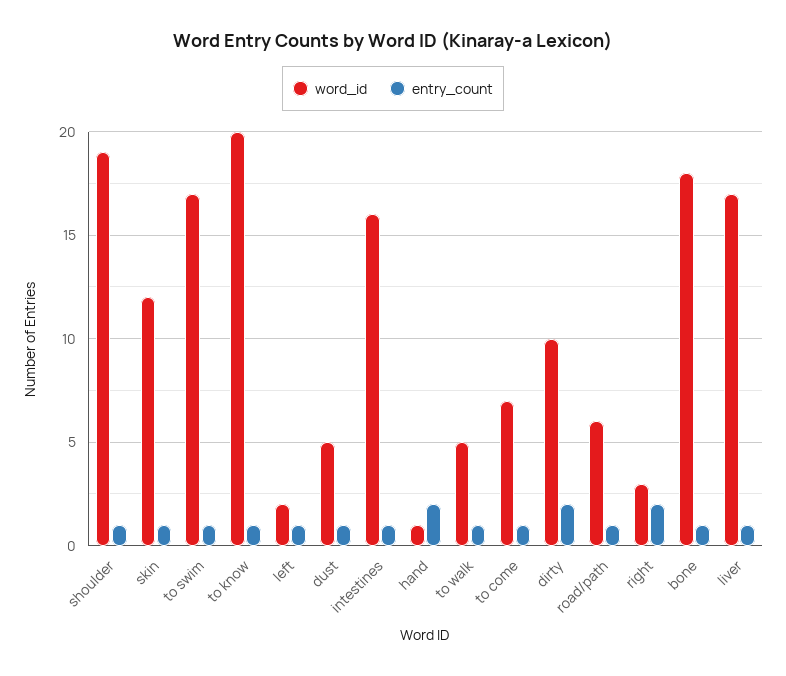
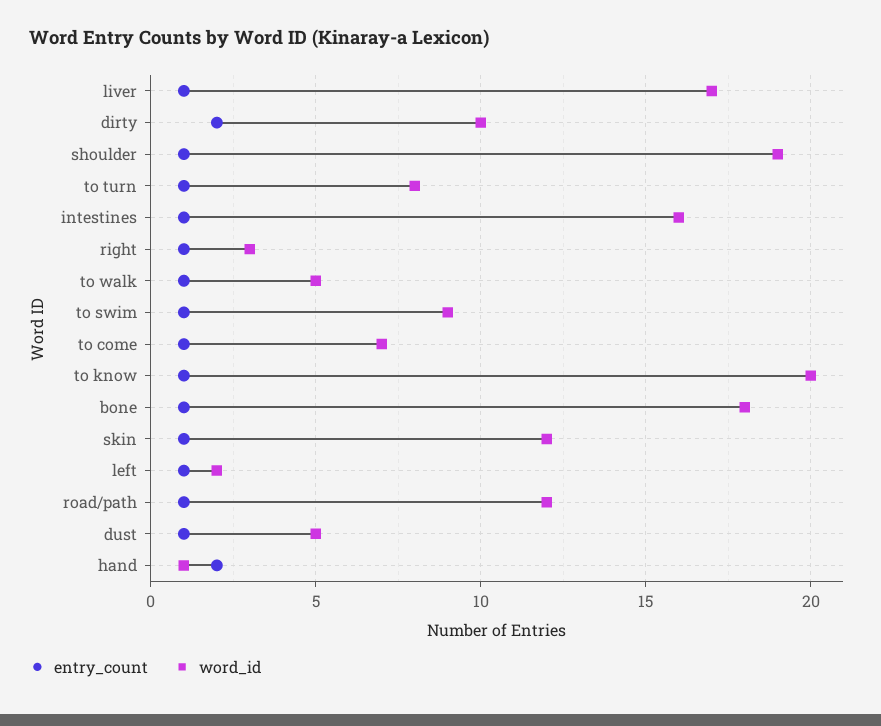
  {
    "word_id": {
      "shoulder": 19,
      "skin": 12,
-     "to swim": 17,
+     "to swim": 9,
      "to know": 20,
      "left": 2,
      "dust": 5,
      "intestines": 16,
      "hand": 1,
      "to walk": 5,
      "to come": 7,
      "dirty": 10,
-     "road/path": 6,
+     "road/path": 12,
      "right": 3,
      "bone": 18,
-     "liver": 17
+     "liver": 17,
+     "to turn": 8
    },
    "entry_count": {
      "shoulder": 1,
      "skin": 1,
      "to swim": 1,
      "to know": 1,
      "left": 1,
      "dust": 1,
      "intestines": 1,
      "hand": 2,
      "to walk": 1,
      "to come": 1,
      "dirty": 2,
      "road/path": 1,
-     "right": 2,
+     "right": 1,
      "bone": 1,
-     "liver": 1
+     "liver": 1,
+     "to turn": 1
    }
  }

